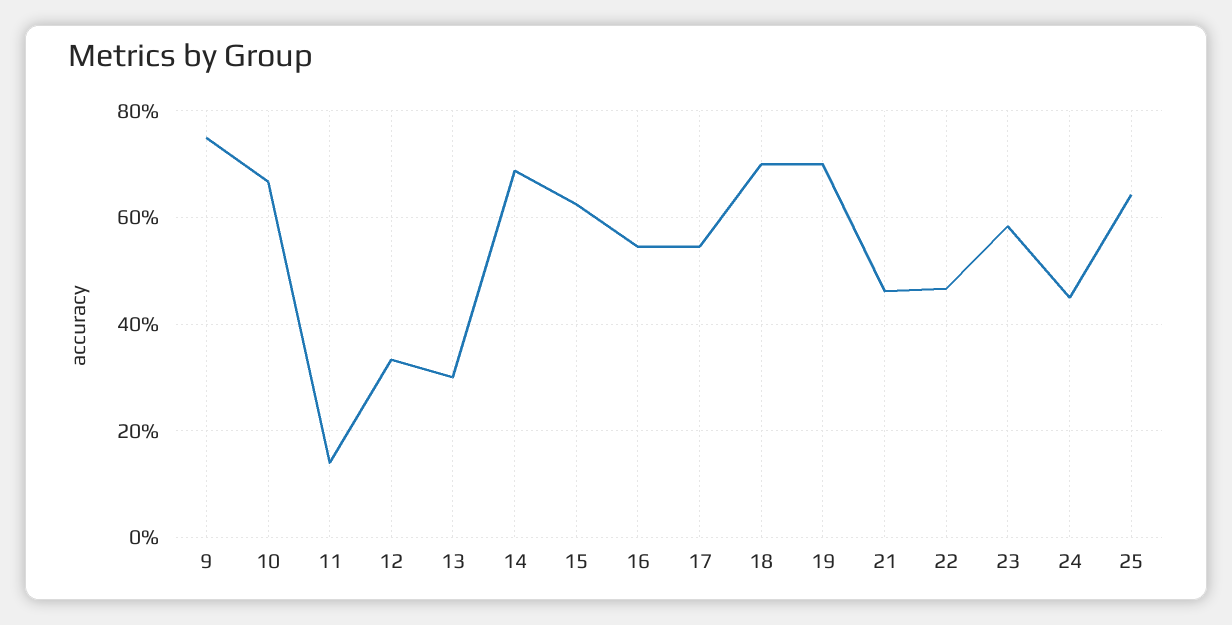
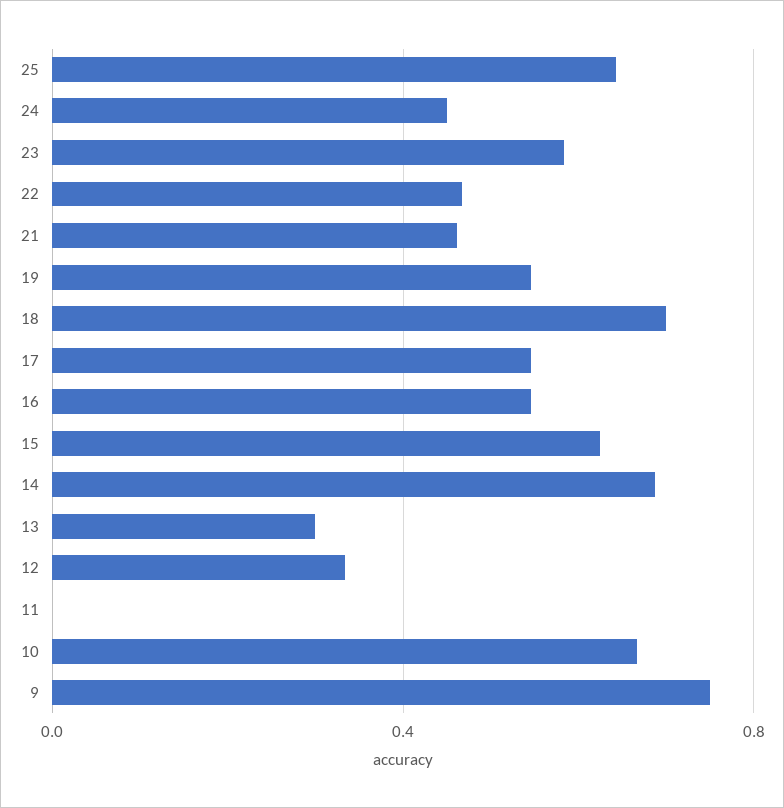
  {
    "9": 0.76,
    "10": 0.66,
-   "11": 0.14,
+   "11": 0,
    "12": 0.34,
    "13": 0.3,
    "14": 0.68,
    "15": 0.62,
    "16": 0.54,
    "17": 0.54,
    "18": 0.7,
-   "19": 0.7,
+   "19": 0.55,
    "21": 0.46,
    "22": 0.46,
    "23": 0.58,
    "24": 0.46,
    "25": 0.64
  }

